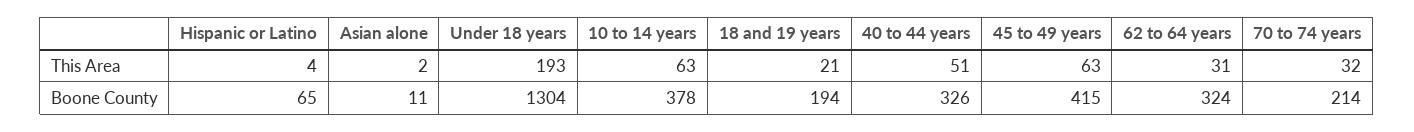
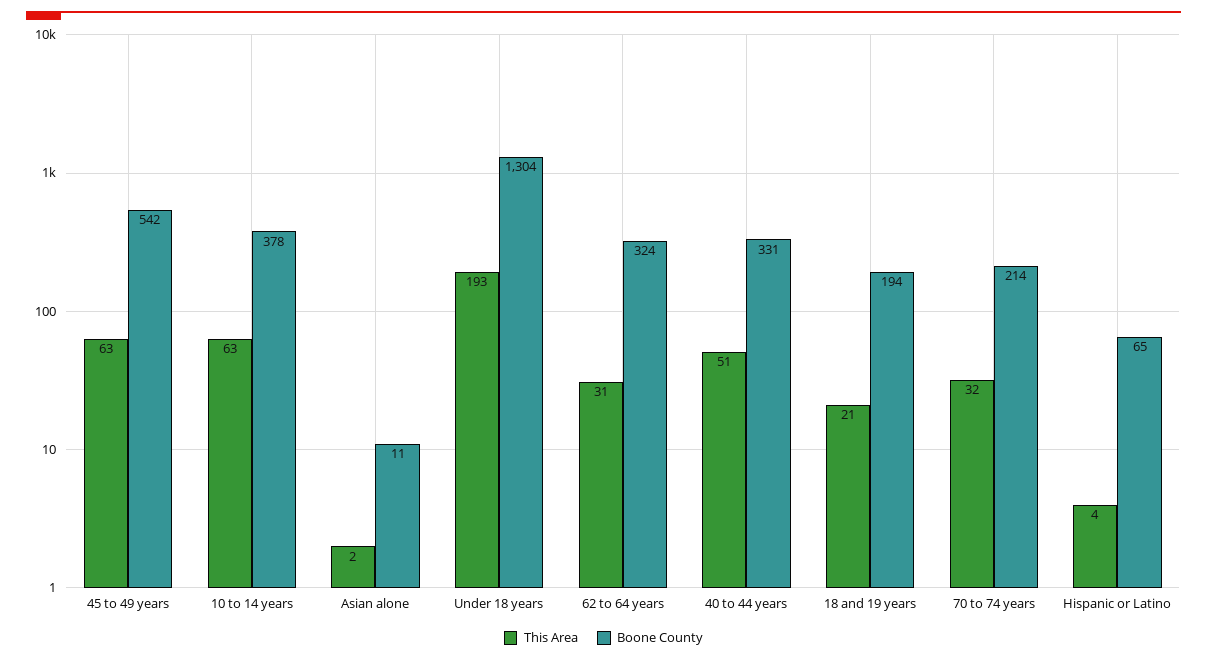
  {
    "This Area": {
      "Hispanic or Latino": 4,
      "Asian alone": 2,
      "Under 18 years": 193,
      "10 to 14 years": 63,
      "18 and 19 years": 21,
      "40 to 44 years": 51,
      "45 to 49 years": 63,
      "62 to 64 years": 31,
      "70 to 74 years": 32
    },
    "Boone County": {
      "Hispanic or Latino": 65,
      "Asian alone": 11,
      "Under 18 years": 1304,
      "10 to 14 years": 378,
      "18 and 19 years": 194,
-     "40 to 44 years": 326,
+     "40 to 44 years": 331,
-     "45 to 49 years": 415,
+     "45 to 49 years": 542,
      "62 to 64 years": 324,
      "70 to 74 years": 214
    }
  }

